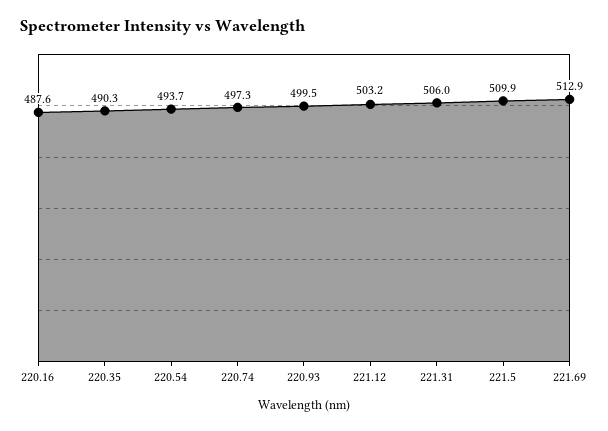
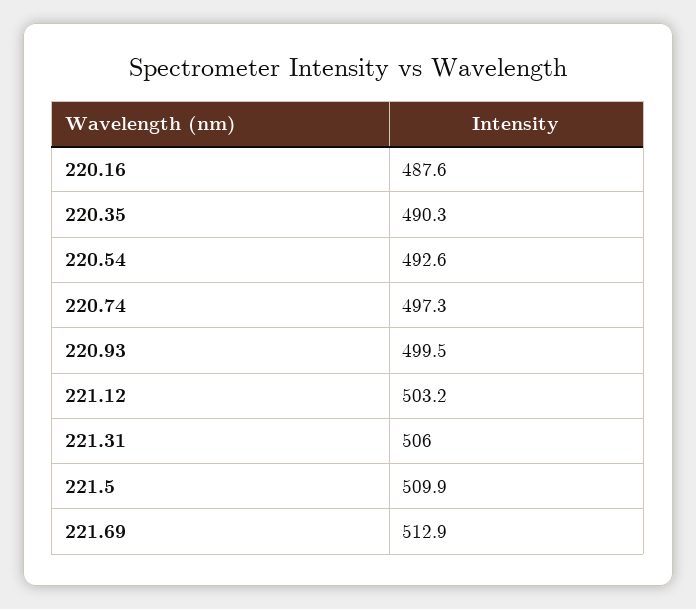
  {
    "220.16": 487.6,
    "220.35": 490.3,
-   "220.54": 493.7,
+   "220.54": 492.6,
    "220.74": 497.3,
    "220.93": 499.5,
    "221.12": 503.2,
    "221.31": 506,
    "221.5": 509.9,
    "221.69": 512.9
  }

